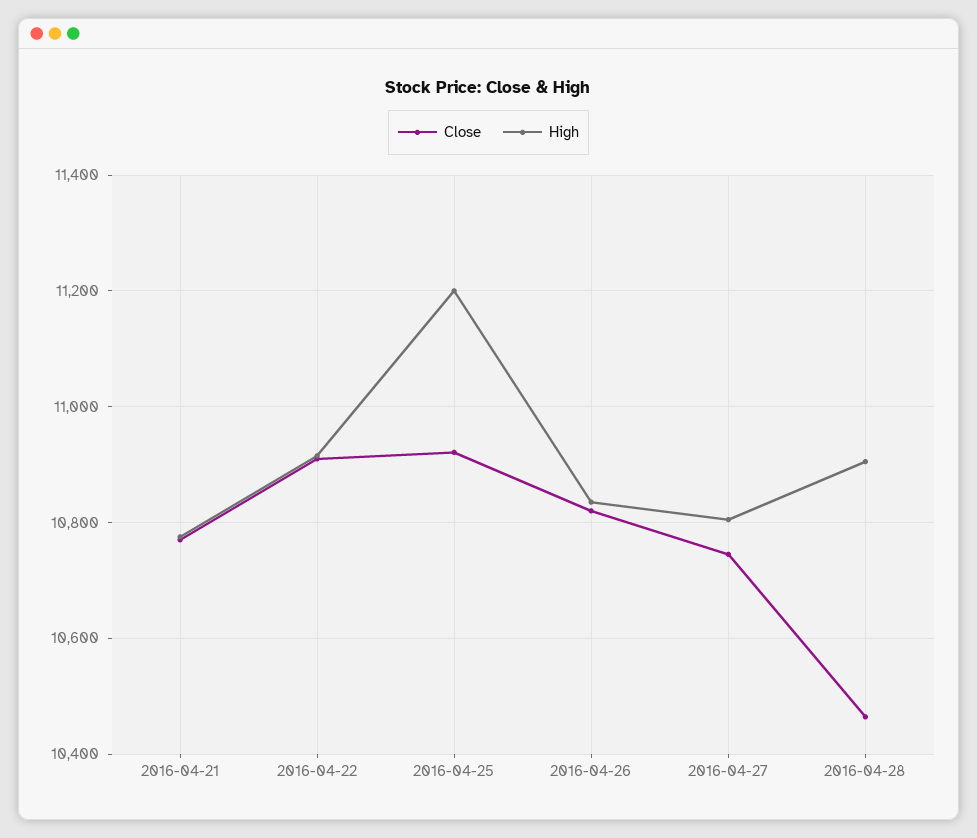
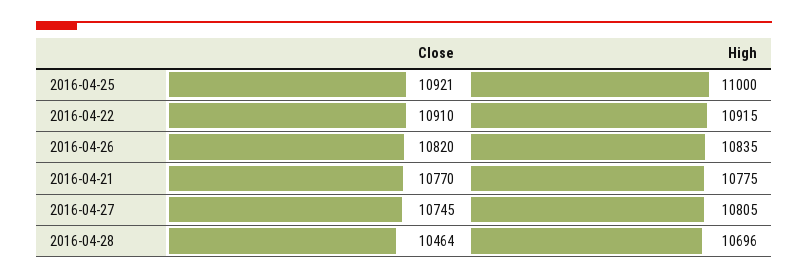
  {
    "Close": {
      "2016-04-21": 10770,
      "2016-04-22": 10910,
      "2016-04-25": 10921,
      "2016-04-26": 10820,
      "2016-04-27": 10745,
      "2016-04-28": 10464
    },
    "High": {
      "2016-04-21": 10775,
      "2016-04-22": 10915,
-     "2016-04-25": 11200,
+     "2016-04-25": 11000,
      "2016-04-26": 10835,
      "2016-04-27": 10805,
-     "2016-04-28": 10900
+     "2016-04-28": 10696
    }
  }

